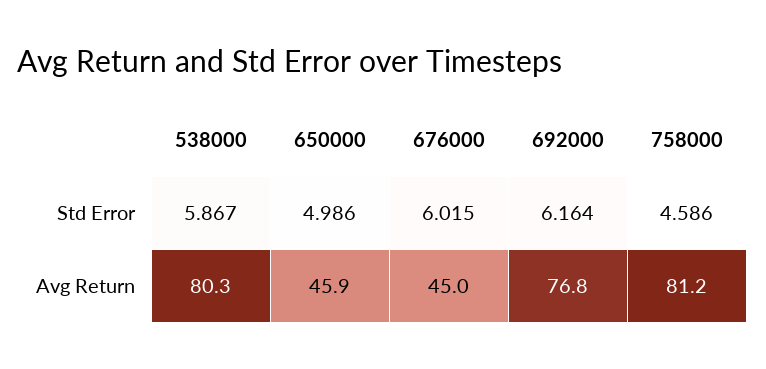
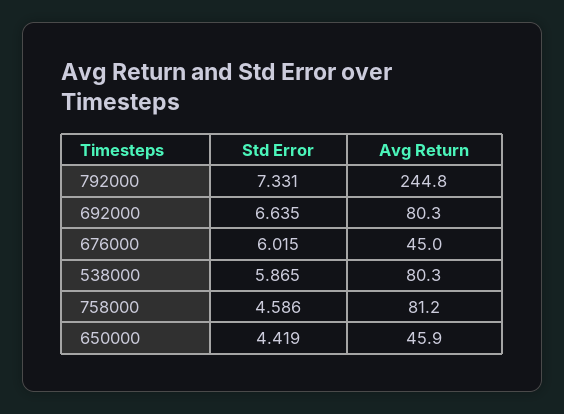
  {
    "538000": {
-     "Std Error": 5.867,
+     "Std Error": 5.865,
      "Avg Return": 80.3
    },
    "650000": {
-     "Std Error": 4.986,
+     "Std Error": 4.419,
      "Avg Return": 45.9
    },
    "676000": {
      "Std Error": 6.015,
      "Avg Return": 45
    },
    "692000": {
-     "Std Error": 6.164,
+     "Std Error": 6.635,
-     "Avg Return": 76.8
+     "Avg Return": 80.3
    },
    "758000": {
      "Std Error": 4.586,
      "Avg Return": 81.2
-   }
+   },
+   "792000": {
+     "Std Error": 7.331,
+     "Avg Return": 244.8
+   }
  }

